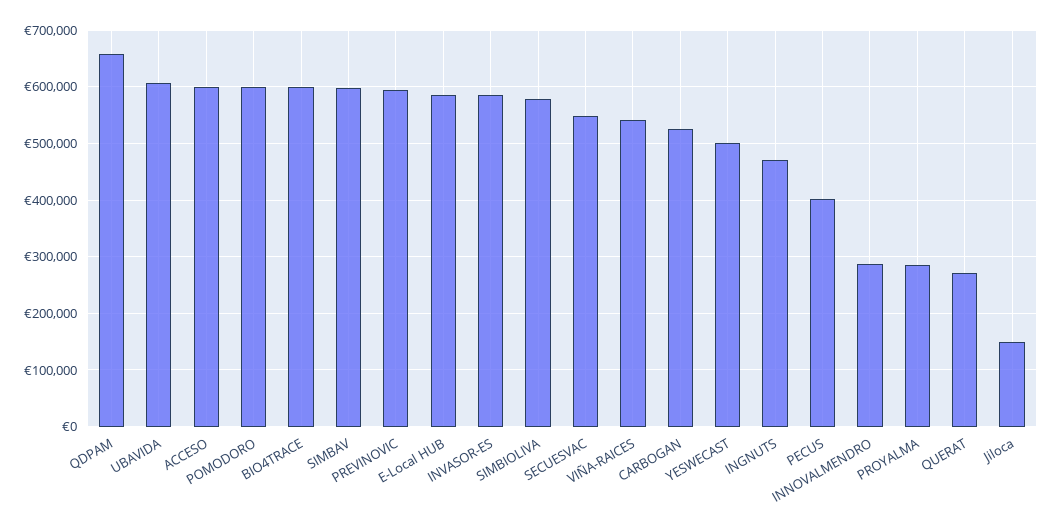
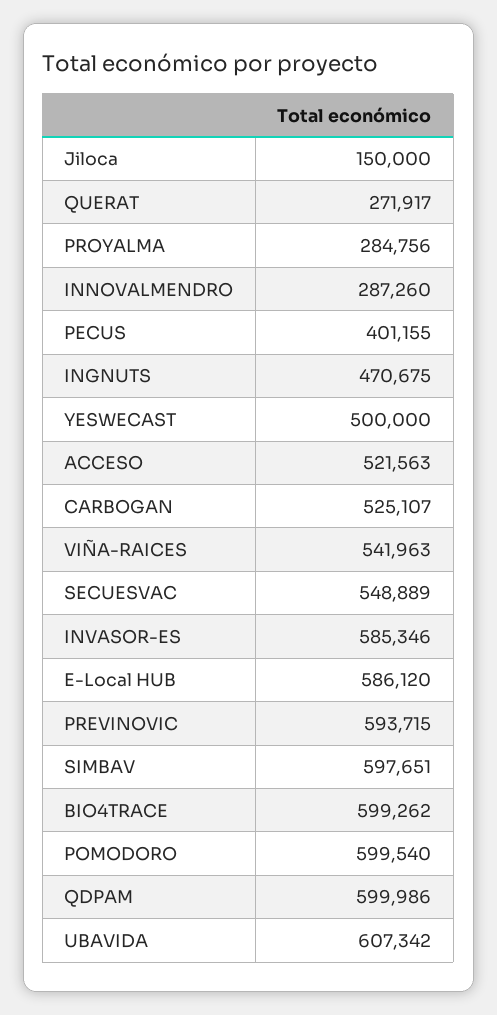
  {
-   "QDPAM": 660000,
+   "QDPAM": 599986,
    "UBAVIDA": 607342,
-   "ACCESO": 600000,
+   "ACCESO": 521563,
    "POMODORO": 599540,
    "BIO4TRACE": 599262,
    "SIMBAV": 597651,
    "PREVINOVIC": 593715,
    "E-Local HUB": 586120,
    "INVASOR-ES": 585346,
-   "SIMBIOLIVA": 580000,
    "SECUESVAC": 548889,
    "VIÑA-RAICES": 541963,
    "CARBOGAN": 525107,
    "YESWECAST": 500000,
    "INGNUTS": 470675,
    "PECUS": 401155,
    "INNOVALMENDRO": 287260,
    "PROYALMA": 284756,
    "QUERAT": 271917,
    "Jiloca": 150000
  }

